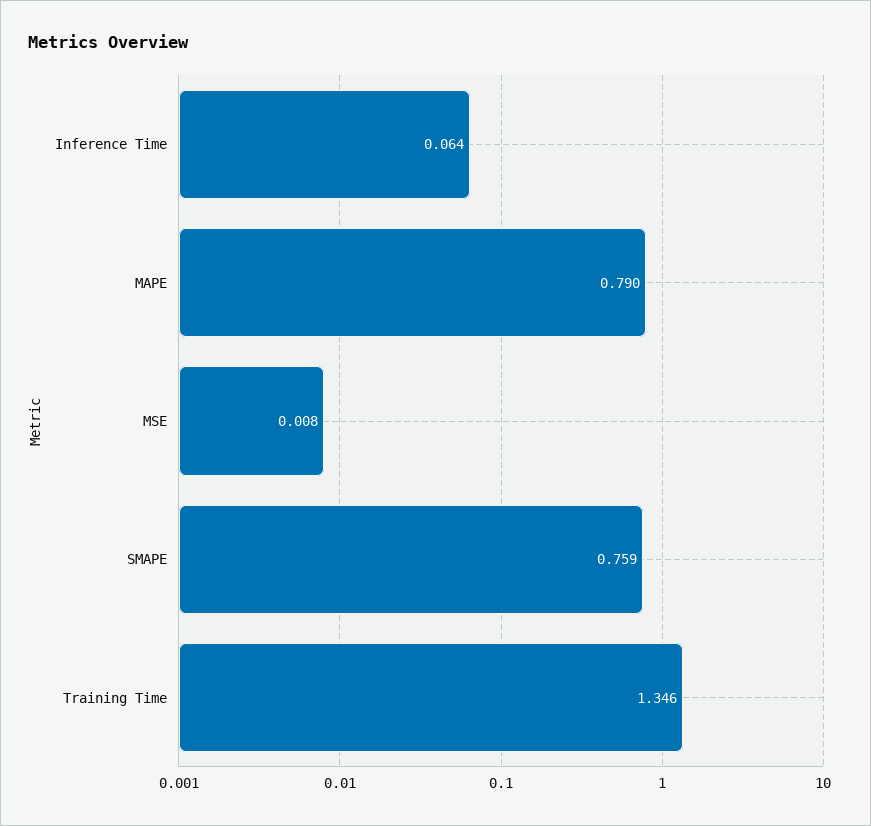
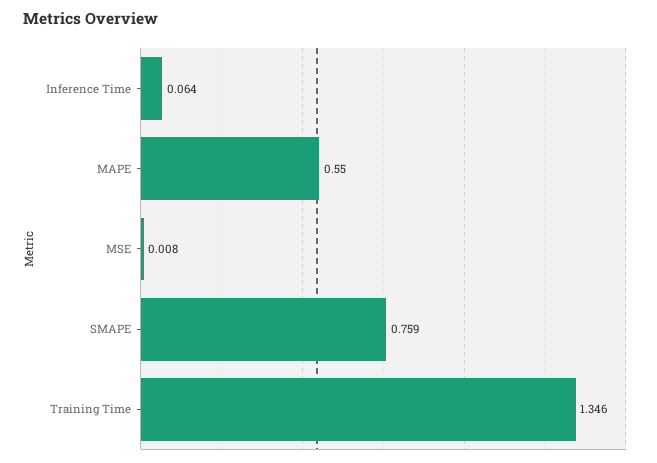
  {
    "Inference Time": 0.064,
-   "MAPE": 0.79,
+   "MAPE": 0.55,
    "MSE": 0.008,
    "SMAPE": 0.759,
    "Training Time": 1.346
  }

